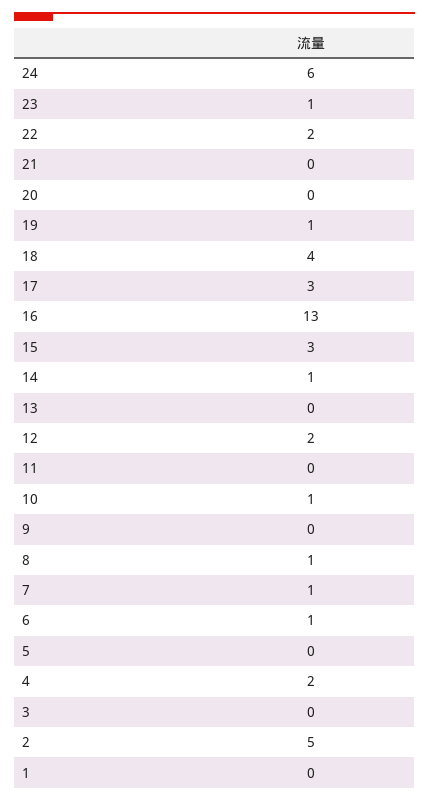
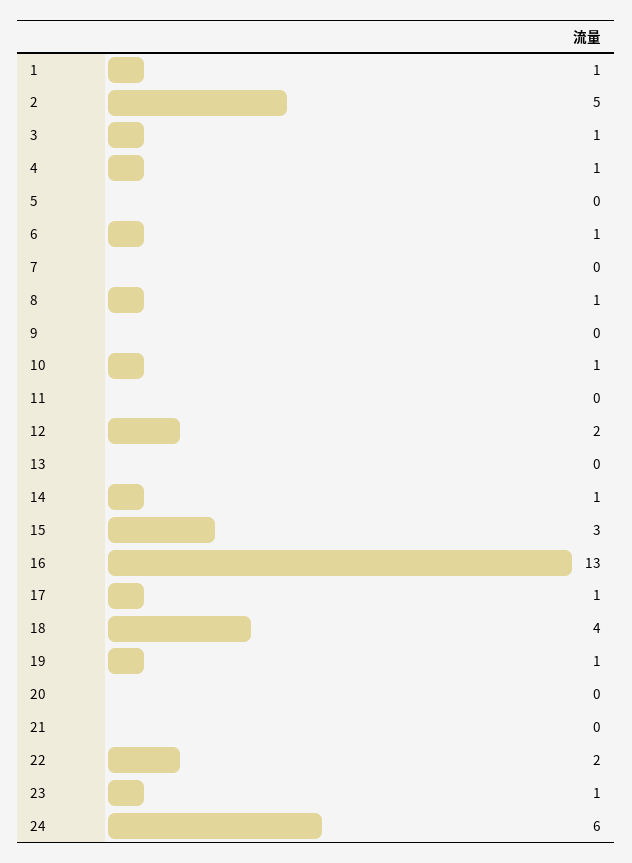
  {
    "24": 6,
    "23": 1,
    "22": 2,
    "21": 0,
    "20": 0,
    "19": 1,
    "18": 4,
-   "17": 3,
+   "17": 1,
    "16": 13,
    "15": 3,
    "14": 1,
    "13": 0,
    "12": 2,
    "11": 0,
    "10": 1,
    "9": 0,
    "8": 1,
-   "7": 1,
+   "7": 0,
    "6": 1,
    "5": 0,
-   "4": 2,
+   "4": 1,
-   "3": 0,
+   "3": 1,
    "2": 5,
-   "1": 0
+   "1": 1
  }

